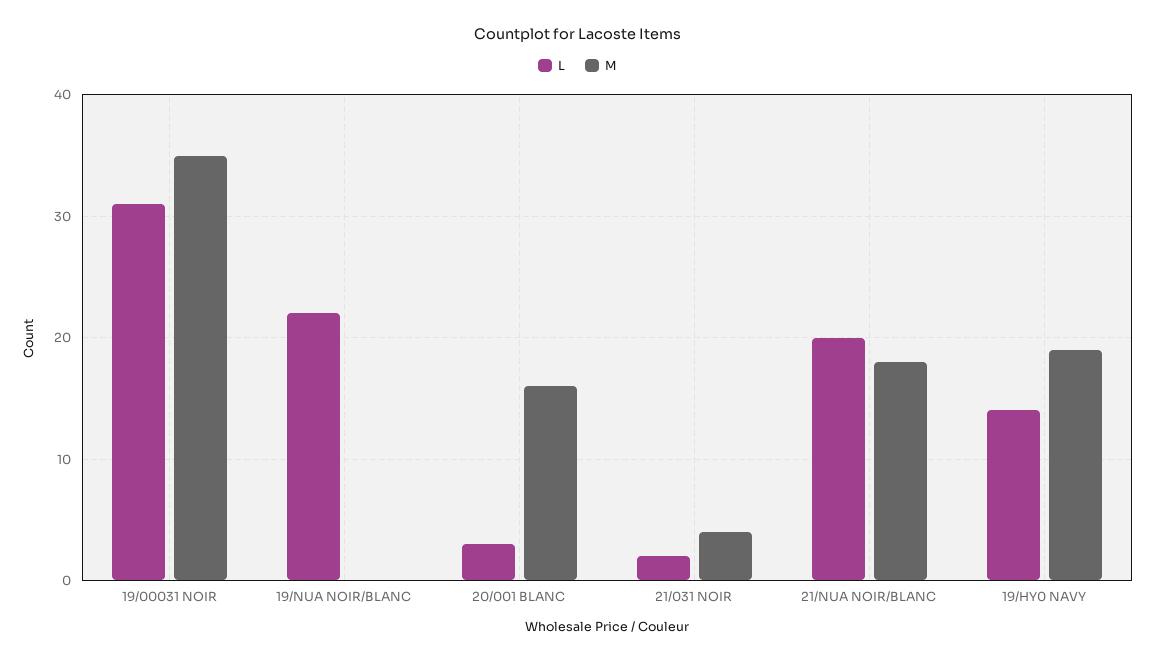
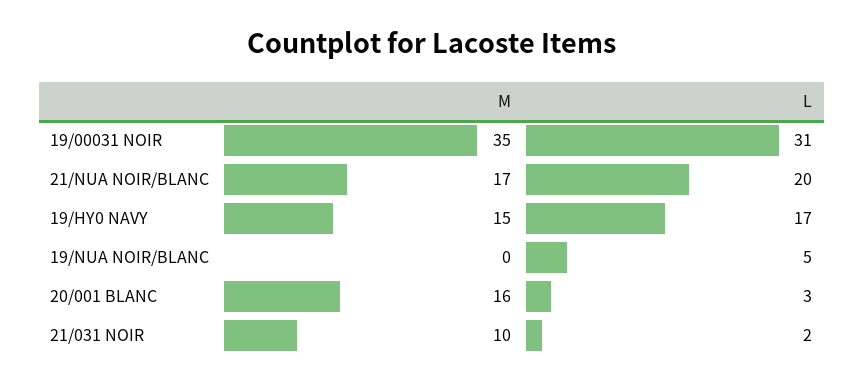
  {
    "L": {
      "19/00031 NOIR": 31,
-     "19/NUA NOIR/BLANC": 22,
+     "19/NUA NOIR/BLANC": 5,
      "20/001 BLANC": 3,
      "21/031 NOIR": 2,
      "21/NUA NOIR/BLANC": 20,
-     "19/HY0 NAVY": 14
+     "19/HY0 NAVY": 17
    },
    "M": {
      "19/00031 NOIR": 35,
      "19/NUA NOIR/BLANC": 0,
      "20/001 BLANC": 16,
-     "21/031 NOIR": 4,
+     "21/031 NOIR": 10,
-     "21/NUA NOIR/BLANC": 18,
+     "21/NUA NOIR/BLANC": 17,
-     "19/HY0 NAVY": 19
+     "19/HY0 NAVY": 15
    }
  }

